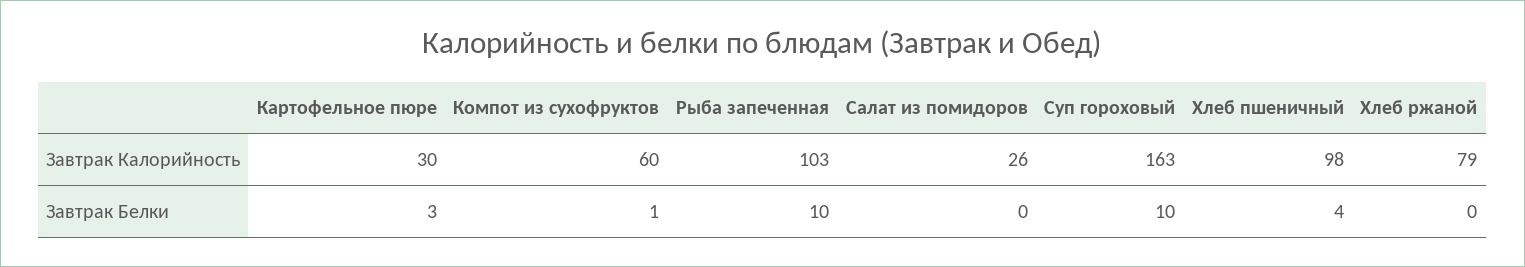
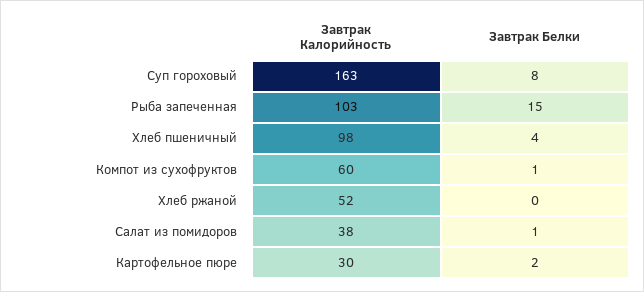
  {
    "Картофельное пюре": {
      "Завтрак Калорийность": 30,
-     "Завтрак Белки": 3
+     "Завтрак Белки": 2
    },
    "Компот из сухофруктов": {
      "Завтрак Калорийность": 60,
      "Завтрак Белки": 1
    },
    "Рыба запеченная": {
      "Завтрак Калорийность": 103,
-     "Завтрак Белки": 10
+     "Завтрак Белки": 15
    },
    "Салат из помидоров": {
-     "Завтрак Калорийность": 26,
+     "Завтрак Калорийность": 38,
-     "Завтрак Белки": 0
+     "Завтрак Белки": 1
    },
    "Суп гороховый": {
      "Завтрак Калорийность": 163,
-     "Завтрак Белки": 10
+     "Завтрак Белки": 8
    },
    "Хлеб пшеничный": {
      "Завтрак Калорийность": 98,
      "Завтрак Белки": 4
    },
    "Хлеб ржаной": {
-     "Завтрак Калорийность": 79,
+     "Завтрак Калорийность": 52,
      "Завтрак Белки": 0
    }
  }

